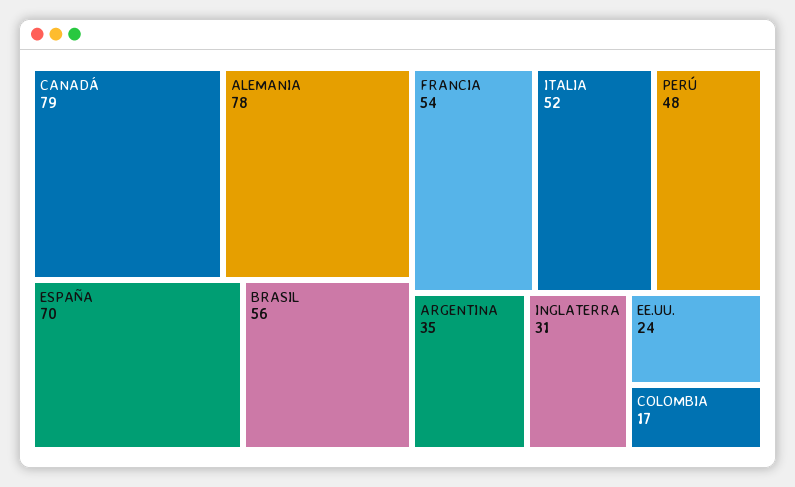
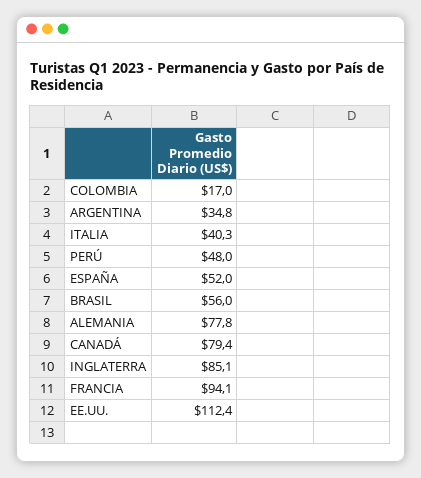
  {
    "CANADÁ": 79.4,
    "ALEMANIA": 77.8,
-   "ESPAÑA": 70,
+   "ESPAÑA": 52,
    "BRASIL": 56,
-   "FRANCIA": 54,
+   "FRANCIA": 94.1,
-   "ITALIA": 52,
+   "ITALIA": 40.3,
    "PERÚ": 48,
    "ARGENTINA": 34.8,
-   "INGLATERRA": 31,
+   "INGLATERRA": 85.1,
-   "EE.UU.": 24,
+   "EE.UU.": 112.4,
    "COLOMBIA": 17
  }

